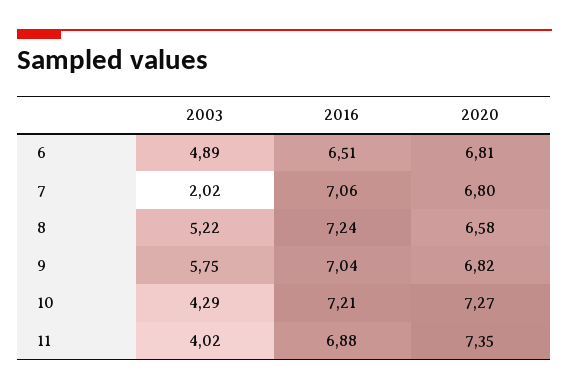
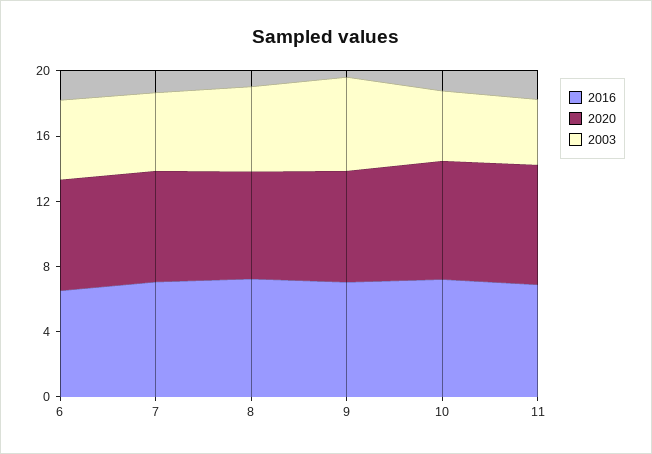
  {
    "2003": {
      "6": 4.89,
-     "7": 2.02,
+     "7": 5,
      "8": 5.22,
      "9": 5.75,
      "10": 4.29,
      "11": 4.02
    },
    "2016": {
      "6": 6.51,
      "7": 7.06,
      "8": 7.24,
      "9": 7.04,
      "10": 7.21,
      "11": 6.88
    },
    "2020": {
      "6": 6.81,
      "7": 6.8,
      "8": 6.58,
      "9": 6.82,
      "10": 7.27,
      "11": 7.35
    }
  }

